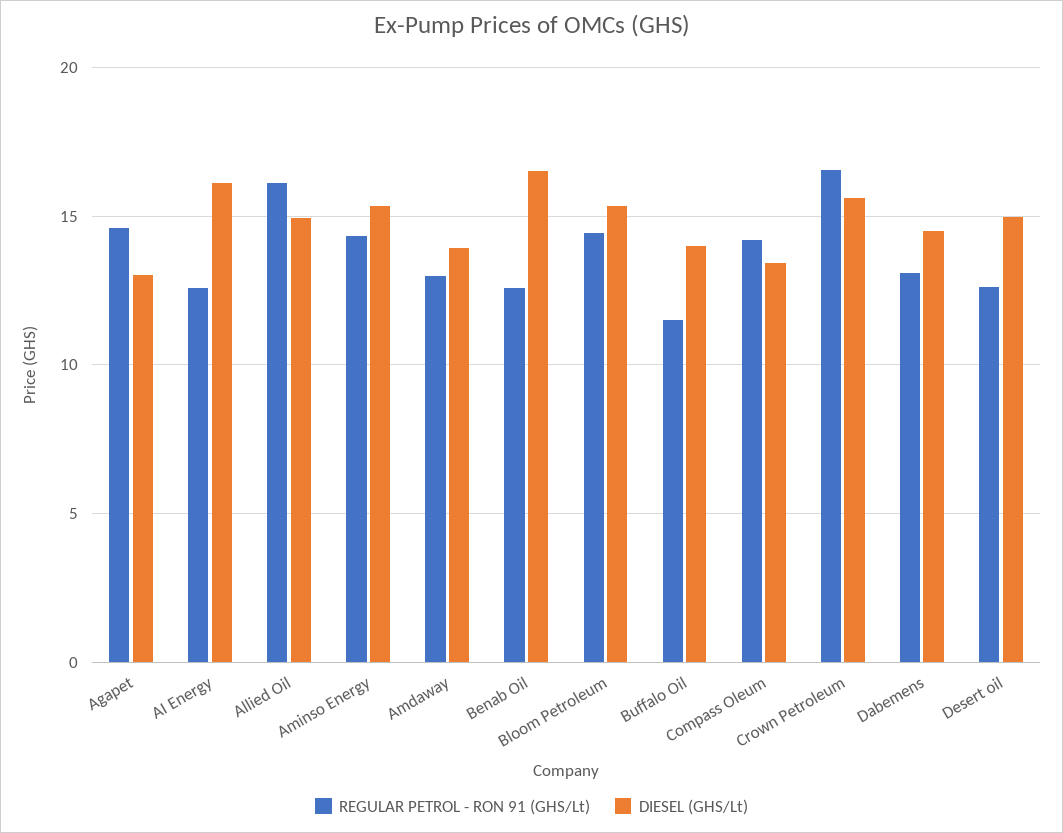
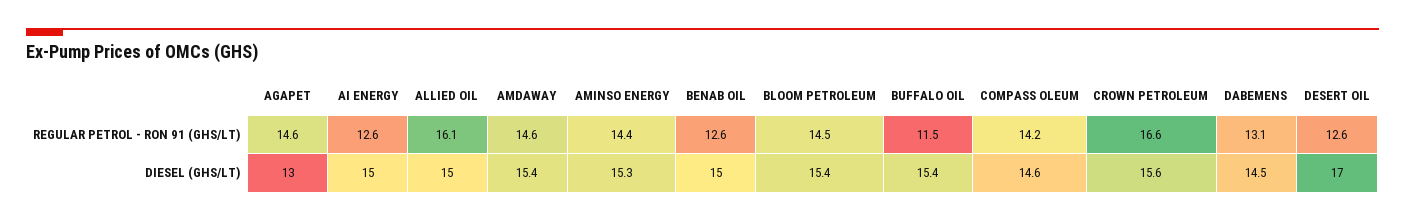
  {
    "REGULAR PETROL - RON 91 (GHS/Lt)": {
      "Agapet": 14.6,
      "AI Energy": 12.6,
      "Allied Oil": 16.1,
      "Aminso Energy": 14.4,
-     "Amdaway": 13,
+     "Amdaway": 14.6,
      "Benab Oil": 12.6,
      "Bloom Petroleum": 14.5,
      "Buffalo Oil": 11.5,
      "Compass Oleum": 14.2,
      "Crown Petroleum": 16.6,
      "Dabemens": 13.1,
      "Desert oil": 12.6
    },
    "DIESEL (GHS/Lt)": {
      "Agapet": 13,
-     "AI Energy": 16,
+     "AI Energy": 15,
      "Allied Oil": 15,
      "Aminso Energy": 15.3,
-     "Amdaway": 14,
+     "Amdaway": 15.4,
-     "Benab Oil": 16.5,
+     "Benab Oil": 15,
      "Bloom Petroleum": 15.4,
-     "Buffalo Oil": 14,
+     "Buffalo Oil": 15.4,
-     "Compass Oleum": 13.5,
+     "Compass Oleum": 14.6,
      "Crown Petroleum": 15.6,
      "Dabemens": 14.5,
-     "Desert oil": 15
+     "Desert oil": 17
    }
  }

